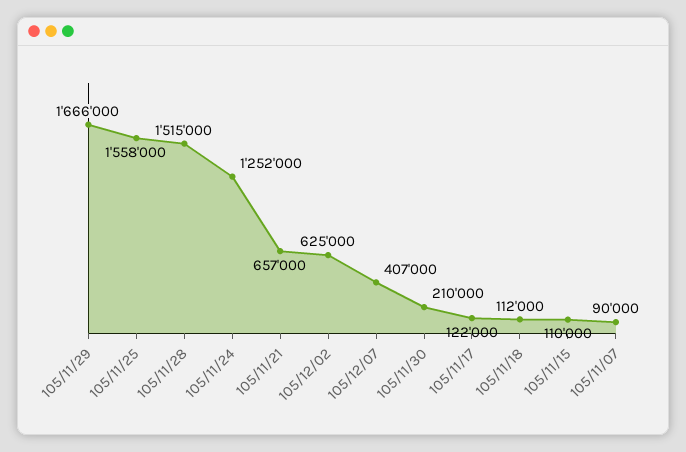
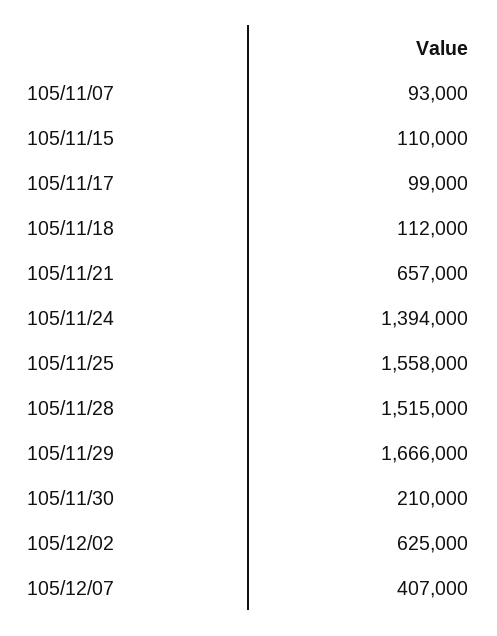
  {
    "105/11/29": 1666000,
    "105/11/25": 1558000,
    "105/11/28": 1515000,
-   "105/11/24": 1252000,
+   "105/11/24": 1394000,
    "105/11/21": 657000,
    "105/12/02": 625000,
    "105/12/07": 407000,
    "105/11/30": 210000,
-   "105/11/17": 122000,
+   "105/11/17": 99000,
    "105/11/18": 112000,
    "105/11/15": 110000,
-   "105/11/07": 90000
+   "105/11/07": 93000
  }

